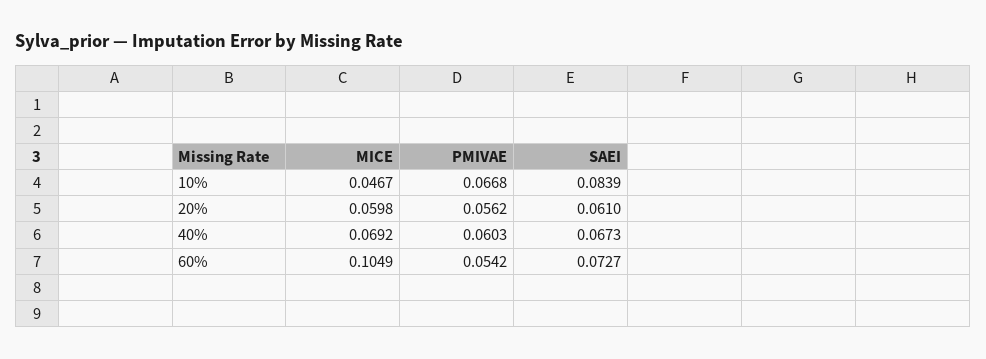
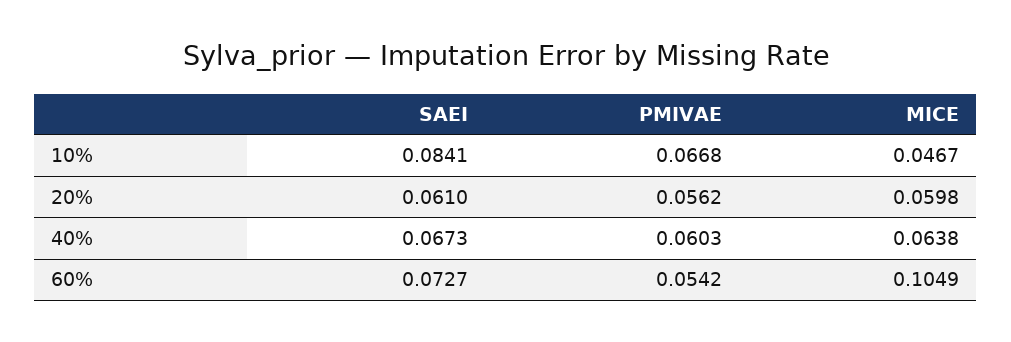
  {
    "MICE": {
      "10%": 0.0467,
      "20%": 0.0598,
-     "40%": 0.0692,
+     "40%": 0.0638,
      "60%": 0.1049
    },
    "PMIVAE": {
      "10%": 0.0668,
      "20%": 0.0562,
      "40%": 0.0603,
      "60%": 0.0542
    },
    "SAEI": {
-     "10%": 0.0839,
+     "10%": 0.0841,
      "20%": 0.061,
      "40%": 0.0673,
      "60%": 0.0727
    }
  }

